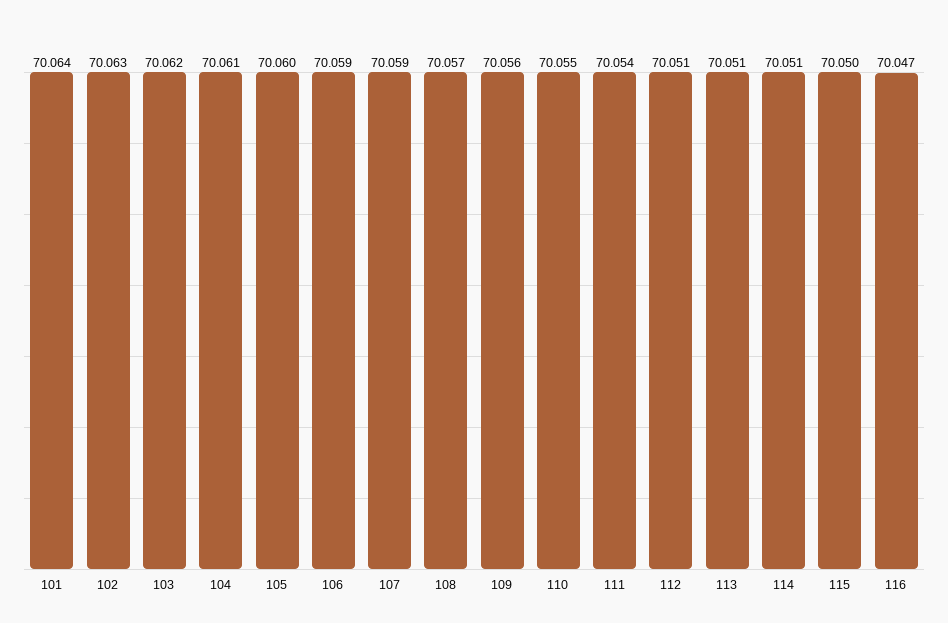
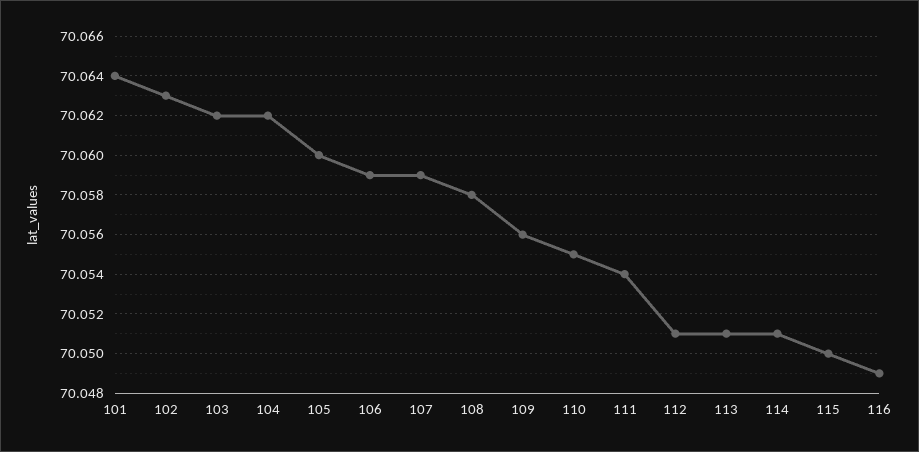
  {
    "101": 70.064,
    "102": 70.063,
    "103": 70.062,
-   "104": 70.061,
+   "104": 70.062,
    "105": 70.06,
    "106": 70.059,
    "107": 70.059,
-   "108": 70.057,
+   "108": 70.058,
    "109": 70.056,
    "110": 70.055,
    "111": 70.054,
    "112": 70.051,
    "113": 70.051,
    "114": 70.051,
    "115": 70.05,
-   "116": 70.047
+   "116": 70.049
  }

